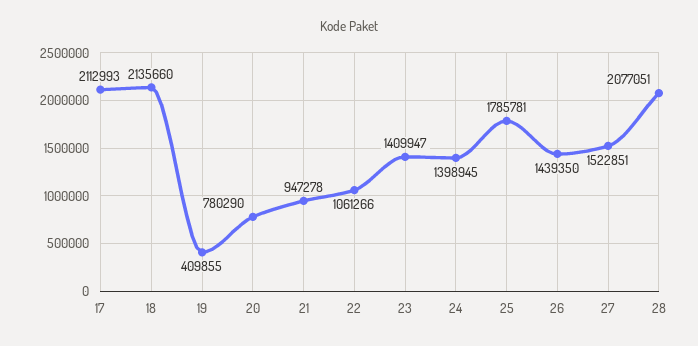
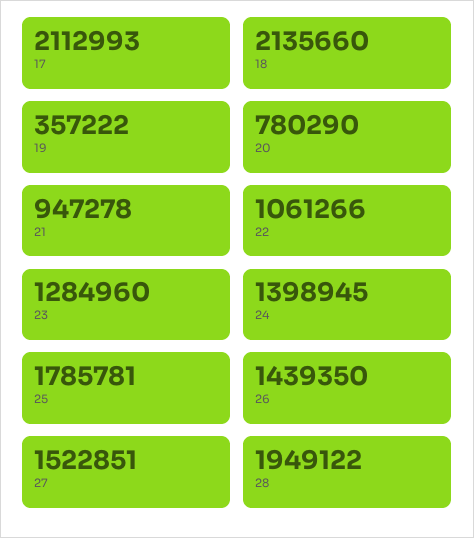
  {
    "17": 2112993,
    "18": 2135660,
-   "19": 409855,
+   "19": 357222,
    "20": 780290,
    "21": 947278,
    "22": 1061266,
-   "23": 1409947,
+   "23": 1284960,
    "24": 1398945,
    "25": 1785781,
    "26": 1439350,
    "27": 1522851,
-   "28": 2077051
+   "28": 1949122
  }

